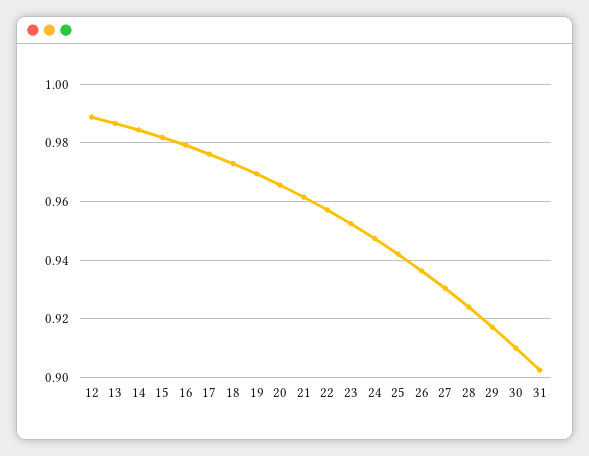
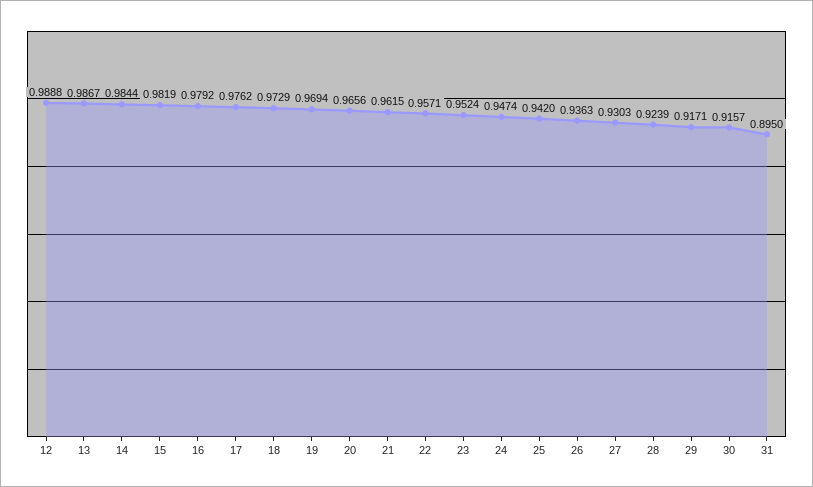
  {
    "12": 0.9888,
    "13": 0.9867,
    "14": 0.9844,
    "15": 0.9819,
    "16": 0.9792,
    "17": 0.9762,
    "18": 0.9729,
    "19": 0.9694,
    "20": 0.9656,
    "21": 0.9615,
    "22": 0.9571,
    "23": 0.9524,
    "24": 0.9474,
    "25": 0.942,
    "26": 0.9363,
    "27": 0.9303,
    "28": 0.9239,
    "29": 0.9171,
-   "30": 0.91,
+   "30": 0.9157,
-   "31": 0.9025
+   "31": 0.895
  }

